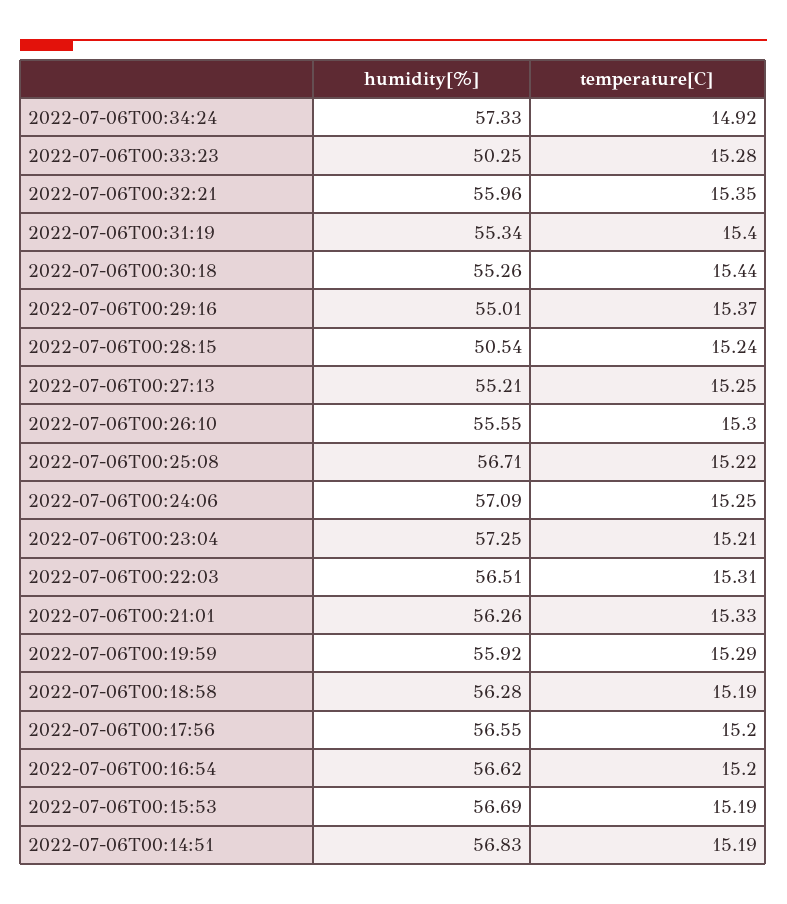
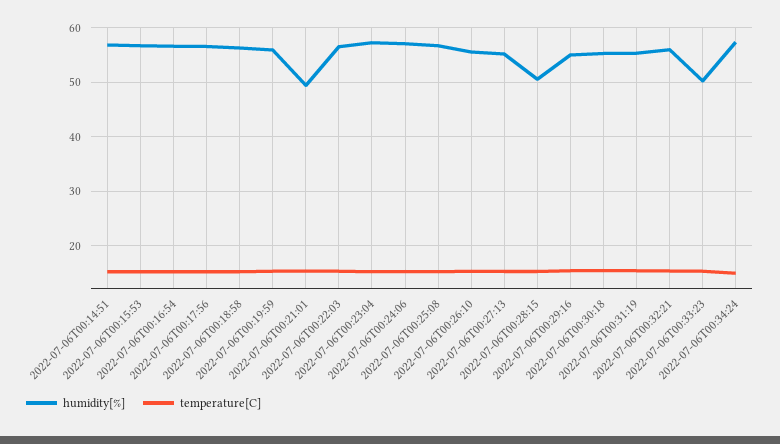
  {
    "humidity[%]": {
      "2022-07-06T00:34:24": 57.33,
      "2022-07-06T00:33:23": 50.25,
      "2022-07-06T00:32:21": 55.96,
      "2022-07-06T00:31:19": 55.34,
      "2022-07-06T00:30:18": 55.26,
      "2022-07-06T00:29:16": 55.01,
      "2022-07-06T00:28:15": 50.54,
      "2022-07-06T00:27:13": 55.21,
      "2022-07-06T00:26:10": 55.55,
      "2022-07-06T00:25:08": 56.71,
      "2022-07-06T00:24:06": 57.09,
      "2022-07-06T00:23:04": 57.25,
      "2022-07-06T00:22:03": 56.51,
-     "2022-07-06T00:21:01": 56.26,
+     "2022-07-06T00:21:01": 50,
      "2022-07-06T00:19:59": 55.92,
      "2022-07-06T00:18:58": 56.28,
      "2022-07-06T00:17:56": 56.55,
      "2022-07-06T00:16:54": 56.62,
      "2022-07-06T00:15:53": 56.69,
      "2022-07-06T00:14:51": 56.83
    },
    "temperature[C]": {
      "2022-07-06T00:34:24": 14.92,
      "2022-07-06T00:33:23": 15.28,
      "2022-07-06T00:32:21": 15.35,
      "2022-07-06T00:31:19": 15.4,
      "2022-07-06T00:30:18": 15.44,
      "2022-07-06T00:29:16": 15.37,
      "2022-07-06T00:28:15": 15.24,
      "2022-07-06T00:27:13": 15.25,
      "2022-07-06T00:26:10": 15.3,
      "2022-07-06T00:25:08": 15.22,
      "2022-07-06T00:24:06": 15.25,
      "2022-07-06T00:23:04": 15.21,
      "2022-07-06T00:22:03": 15.31,
      "2022-07-06T00:21:01": 15.33,
      "2022-07-06T00:19:59": 15.29,
      "2022-07-06T00:18:58": 15.19,
      "2022-07-06T00:17:56": 15.2,
      "2022-07-06T00:16:54": 15.2,
      "2022-07-06T00:15:53": 15.19,
      "2022-07-06T00:14:51": 15.19
    }
  }

